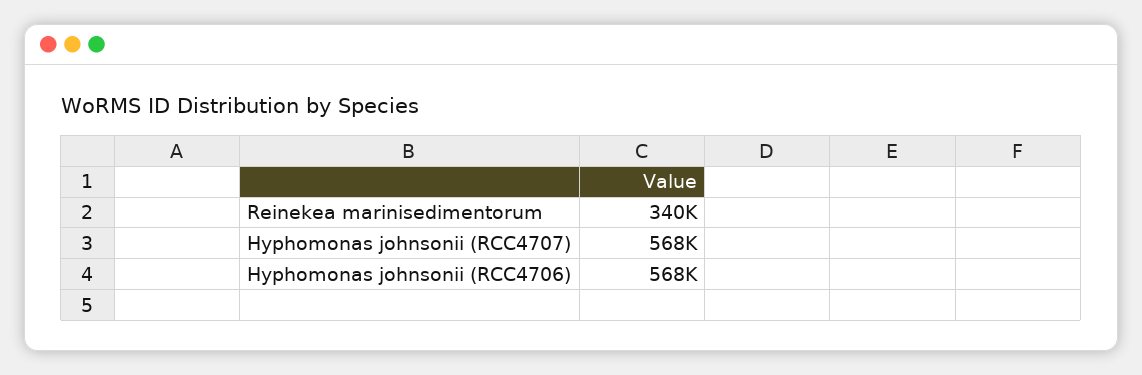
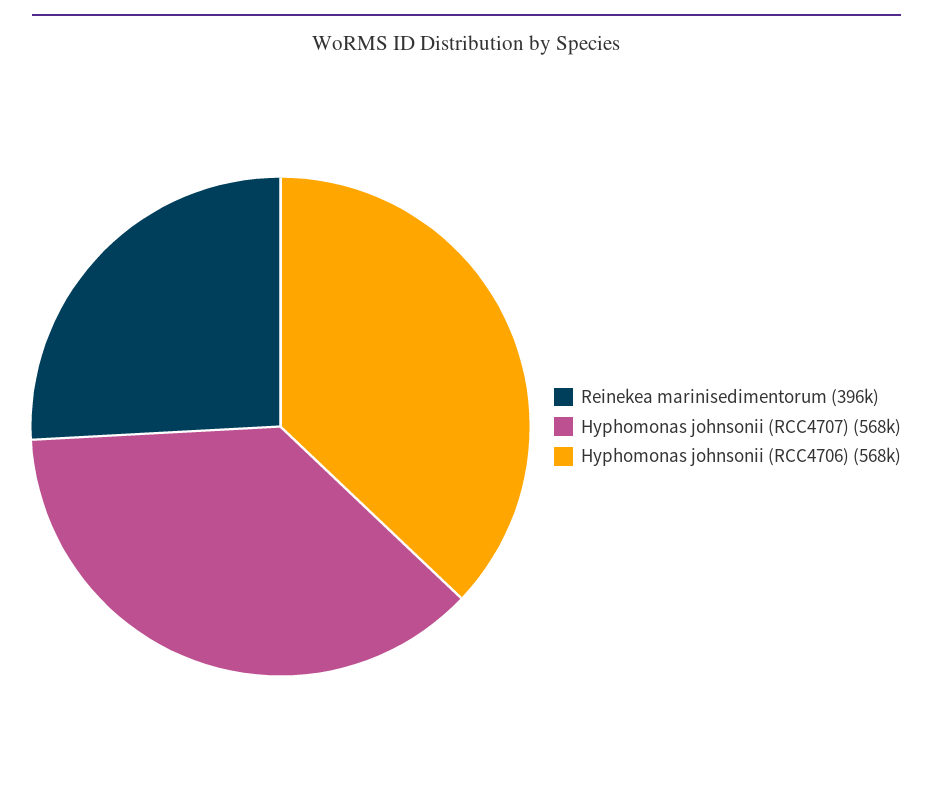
  {
-   "Reinekea marinisedimentorum": 340000,
+   "Reinekea marinisedimentorum": 396000,
    "Hyphomonas johnsonii (RCC4707)": 568000,
    "Hyphomonas johnsonii (RCC4706)": 568000
  }

